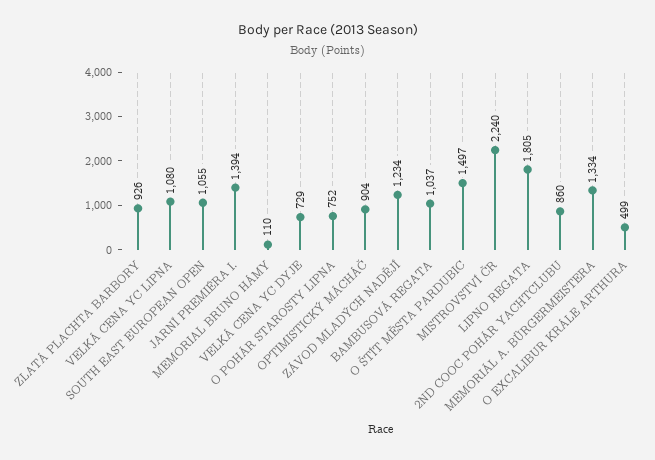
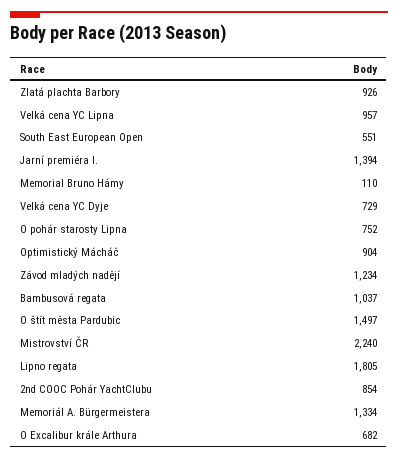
  {
    "ZLATÁ PLACHTA BARBORY": 926,
-   "VELKÁ CENA YC LIPNA": 1080,
+   "VELKÁ CENA YC LIPNA": 957,
-   "SOUTH EAST EUROPEAN OPEN": 1055,
+   "SOUTH EAST EUROPEAN OPEN": 551,
    "JARNÍ PREMIÉRA I.": 1394,
    "MEMORIAL BRUNO HÁMY": 110,
    "VELKÁ CENA YC DYJE": 729,
    "O POHÁR STAROSTY LIPNA": 752,
    "OPTIMISTICKÝ MÁCHÁČ": 904,
    "ZÁVOD MLADÝCH NADĚJÍ": 1234,
    "BAMBUSOVÁ REGATA": 1037,
    "O ŠTÍT MĚSTA PARDUBIC": 1497,
    "MISTROVSTVÍ ČR": 2240,
    "LIPNO REGATA": 1805,
-   "2ND COOC POHÁR YACHTCLUBU": 860,
+   "2ND COOC POHÁR YACHTCLUBU": 854,
    "MEMORIÁL A. BÜRGERMEISTERA": 1334,
-   "O EXCALIBUR KRÁLE ARTHURA": 499
+   "O EXCALIBUR KRÁLE ARTHURA": 682
  }

